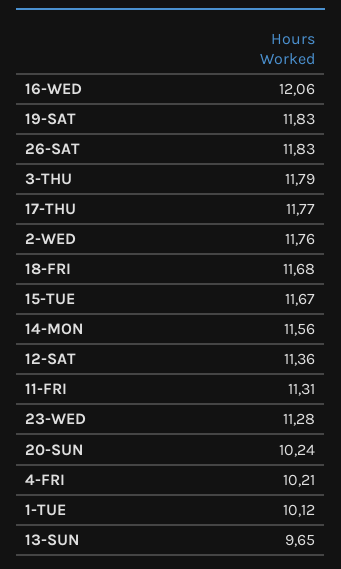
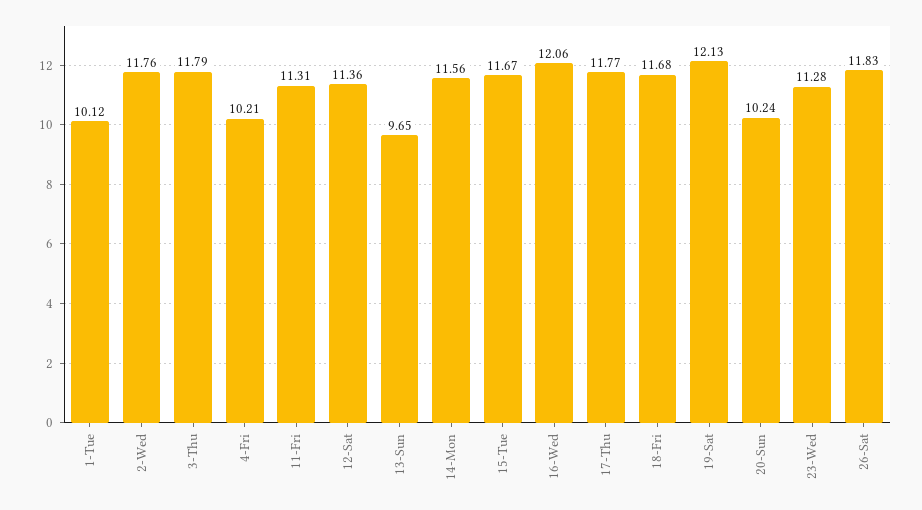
  {
    "16-WED": 12.06,
-   "19-SAT": 11.83,
+   "19-SAT": 12.13,
    "26-SAT": 11.83,
    "3-THU": 11.79,
    "17-THU": 11.77,
    "2-WED": 11.76,
    "18-FRI": 11.68,
    "15-TUE": 11.67,
    "14-MON": 11.56,
    "12-SAT": 11.36,
    "11-FRI": 11.31,
    "23-WED": 11.28,
    "20-SUN": 10.24,
    "4-FRI": 10.21,
    "1-TUE": 10.12,
    "13-SUN": 9.65
  }

